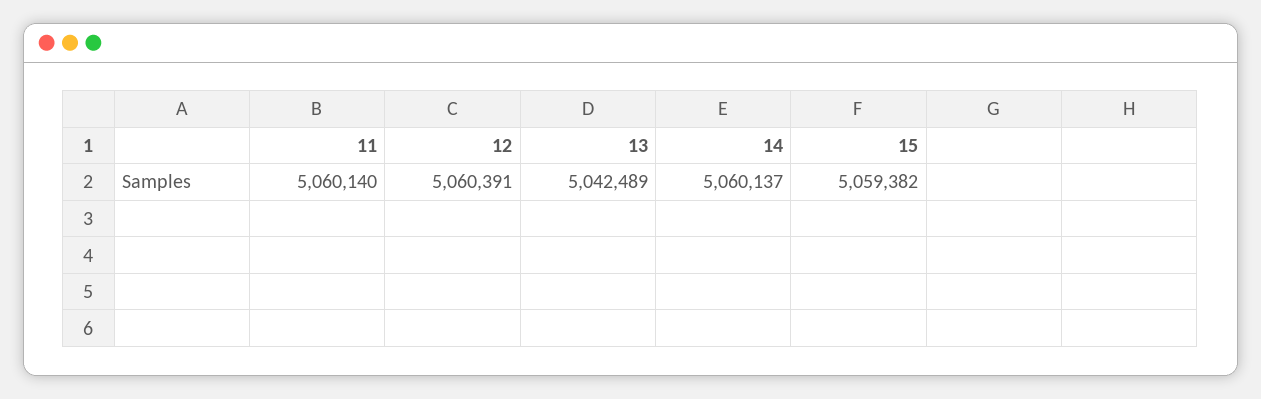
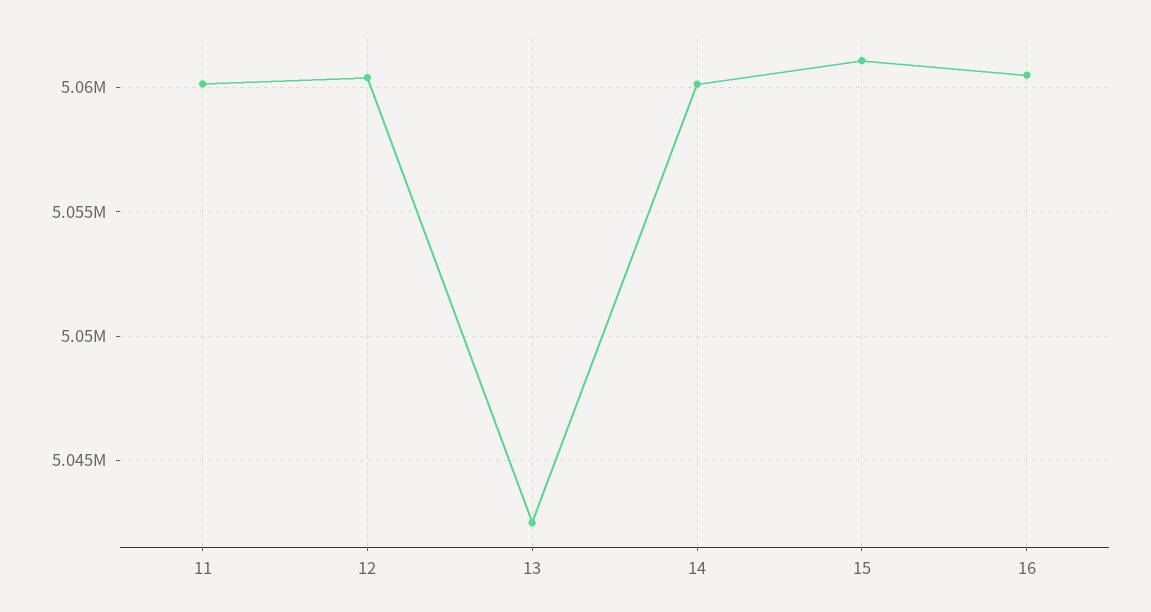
  {
    "11": 5060140,
    "12": 5060391,
    "13": 5042489,
    "14": 5060137,
-   "15": 5059382
+   "15": 5061000,
+   "16": 5060500
  }

